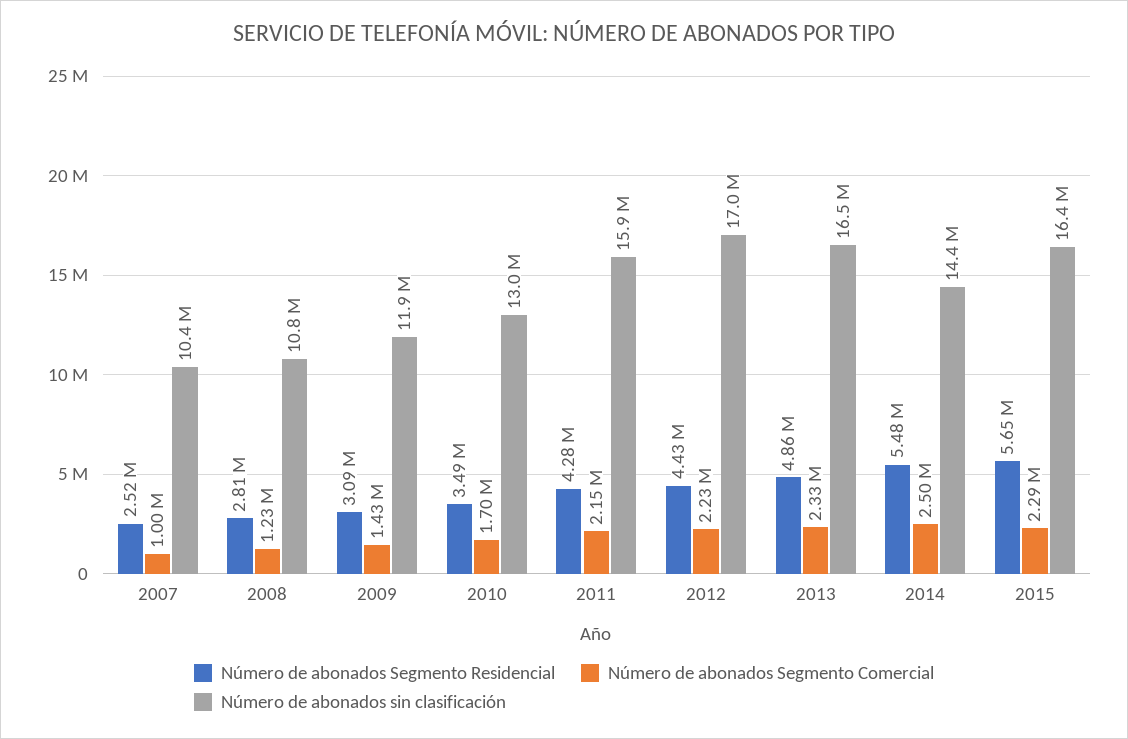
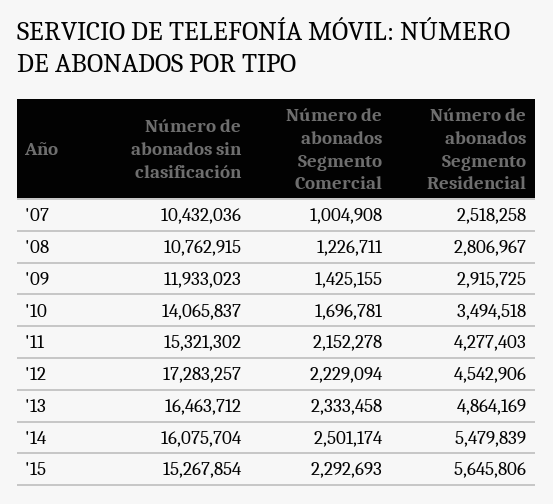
  {
    "Número de abonados Segmento Residencial": {
      "2007": 2518258,
      "2008": 2806967,
-     "2009": 3090000,
+     "2009": 2915725,
      "2010": 3494518,
      "2011": 4277403,
-     "2012": 4430000,
+     "2012": 4542906,
      "2013": 4864169,
      "2014": 5479839,
      "2015": 5645806
    },
    "Número de abonados Segmento Comercial": {
      "2007": 1004908,
      "2008": 1226711,
      "2009": 1425155,
      "2010": 1696781,
      "2011": 2152278,
      "2012": 2229094,
      "2013": 2333458,
      "2014": 2501174,
      "2015": 2292693
    },
    "Número de abonados sin clasificación": {
      "2007": 10432036,
      "2008": 10762915,
      "2009": 11933023,
-     "2010": 13000000,
+     "2010": 14065837,
-     "2011": 15900000,
+     "2011": 15321302,
-     "2012": 17000000,
+     "2012": 17283257,
      "2013": 16463712,
-     "2014": 14400000,
+     "2014": 16075704,
-     "2015": 16400000
+     "2015": 15267854
    }
  }

